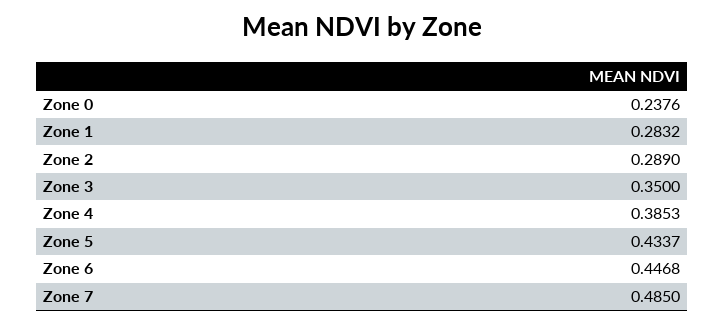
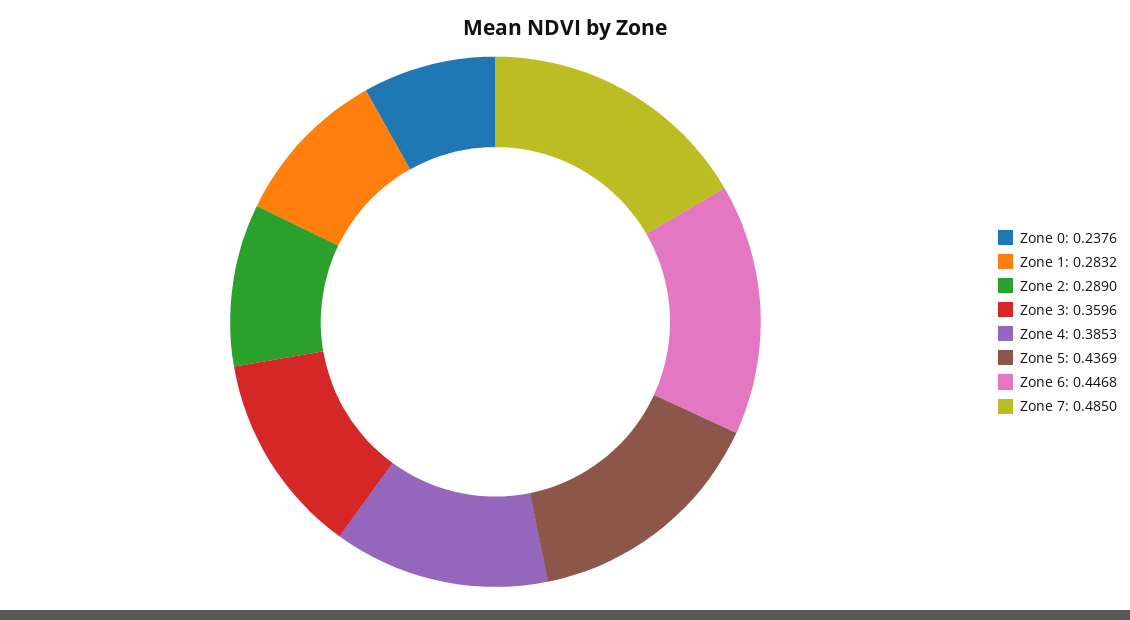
  {
    "Zone 0": 0.2376,
    "Zone 1": 0.2832,
    "Zone 2": 0.289,
-   "Zone 3": 0.35,
+   "Zone 3": 0.3596,
    "Zone 4": 0.3853,
-   "Zone 5": 0.4337,
+   "Zone 5": 0.4369,
    "Zone 6": 0.4468,
    "Zone 7": 0.485
  }

